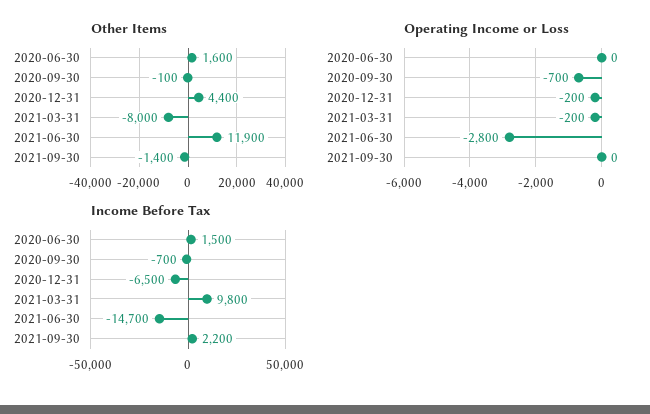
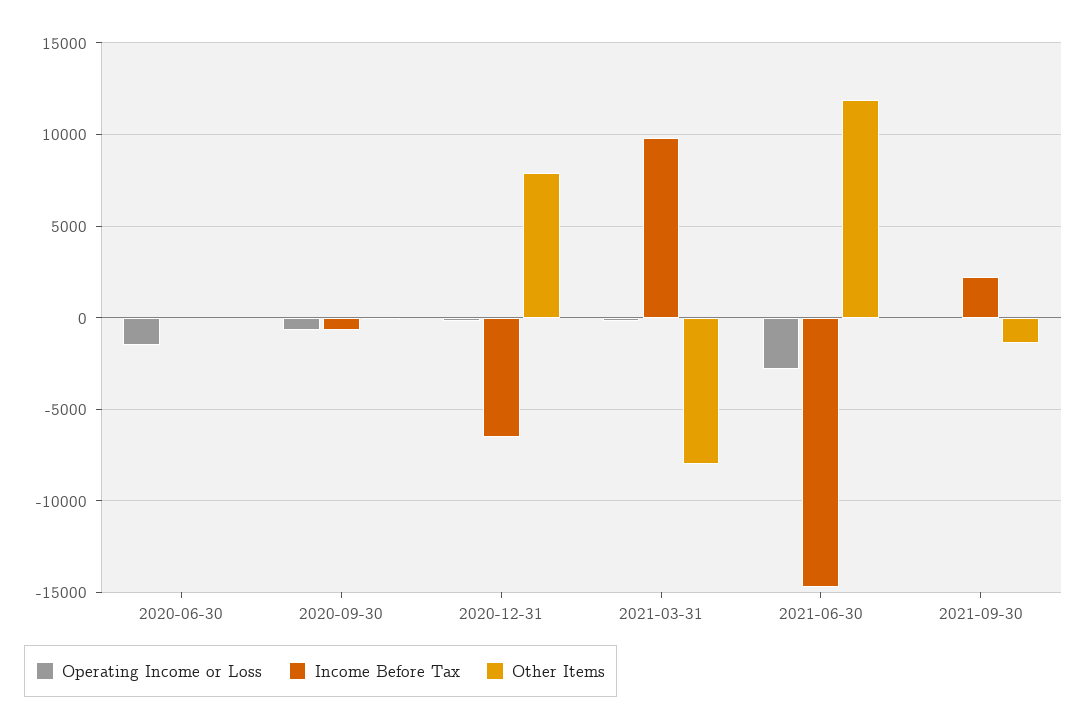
  {
    "Other Items": {
-     "2020-06-30": 1600,
+     "2020-06-30": 0,
      "2020-09-30": -100,
-     "2020-12-31": 4400,
+     "2020-12-31": 8000,
      "2021-03-31": -8000,
      "2021-06-30": 11900,
      "2021-09-30": -1400
    },
    "Operating Income or Loss": {
-     "2020-06-30": 0,
+     "2020-06-30": -1500,
      "2020-09-30": -700,
      "2020-12-31": -200,
      "2021-03-31": -200,
      "2021-06-30": -2800,
      "2021-09-30": 0
    },
    "Income Before Tax": {
-     "2020-06-30": 1500,
+     "2020-06-30": 0,
      "2020-09-30": -700,
      "2020-12-31": -6500,
      "2021-03-31": 9800,
      "2021-06-30": -14700,
      "2021-09-30": 2200
    }
  }

